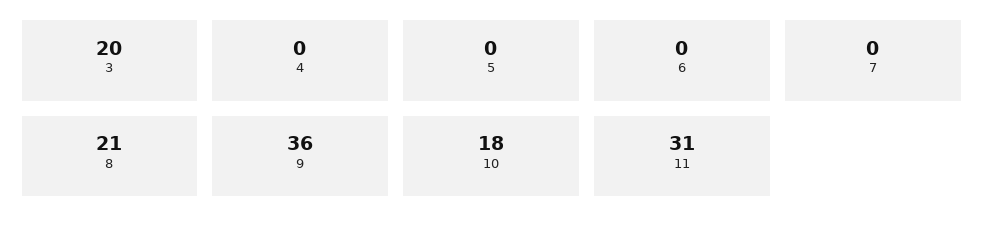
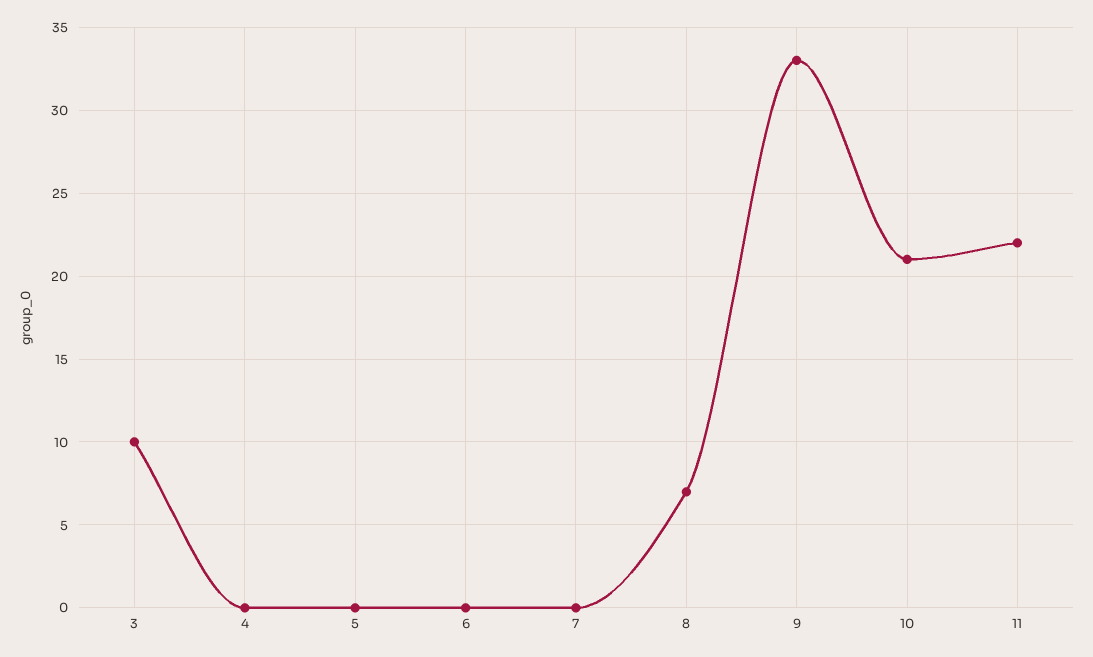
  {
-   "3": 20,
+   "3": 10,
    "4": 0,
    "5": 0,
    "6": 0,
    "7": 0,
-   "8": 21,
+   "8": 7,
-   "9": 36,
+   "9": 33,
-   "10": 18,
+   "10": 21,
-   "11": 31
+   "11": 22
  }

